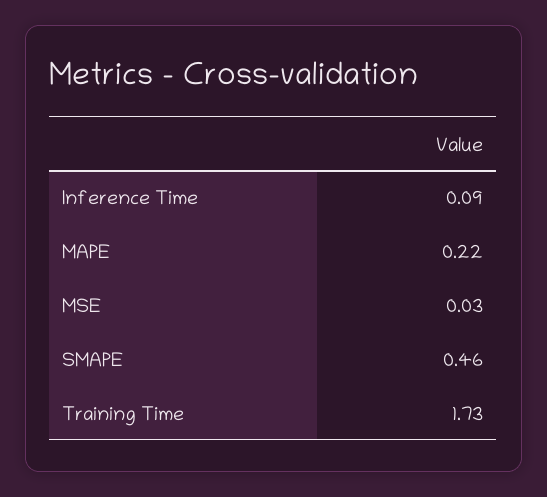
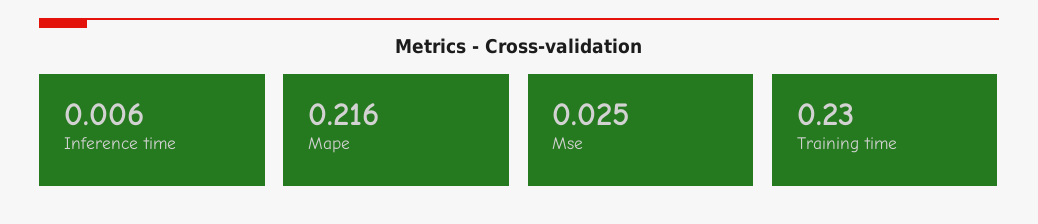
  {
-   "Inference Time": 0.09,
+   "Inference Time": 0.006,
    "MAPE": 0.216,
    "MSE": 0.025,
-   "SMAPE": 0.46,
-   "Training Time": 1.73
+   "Training Time": 0.23
  }

